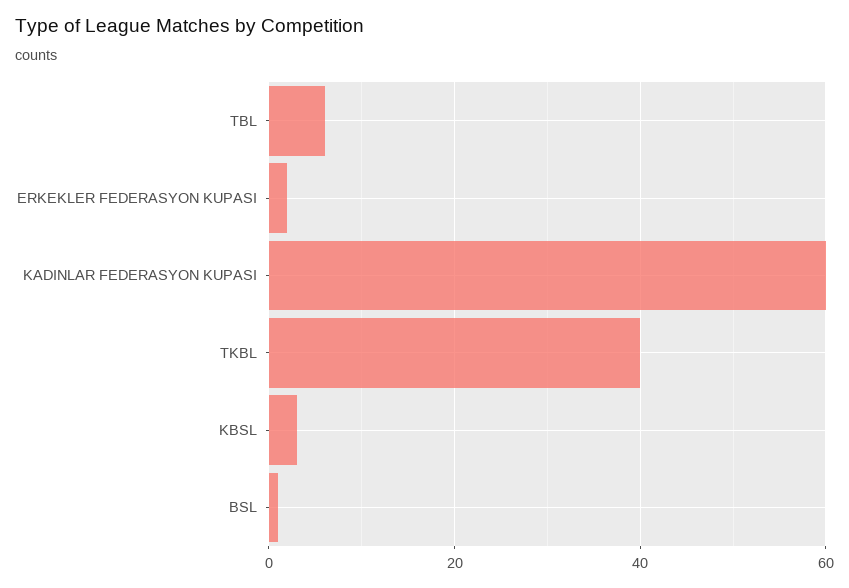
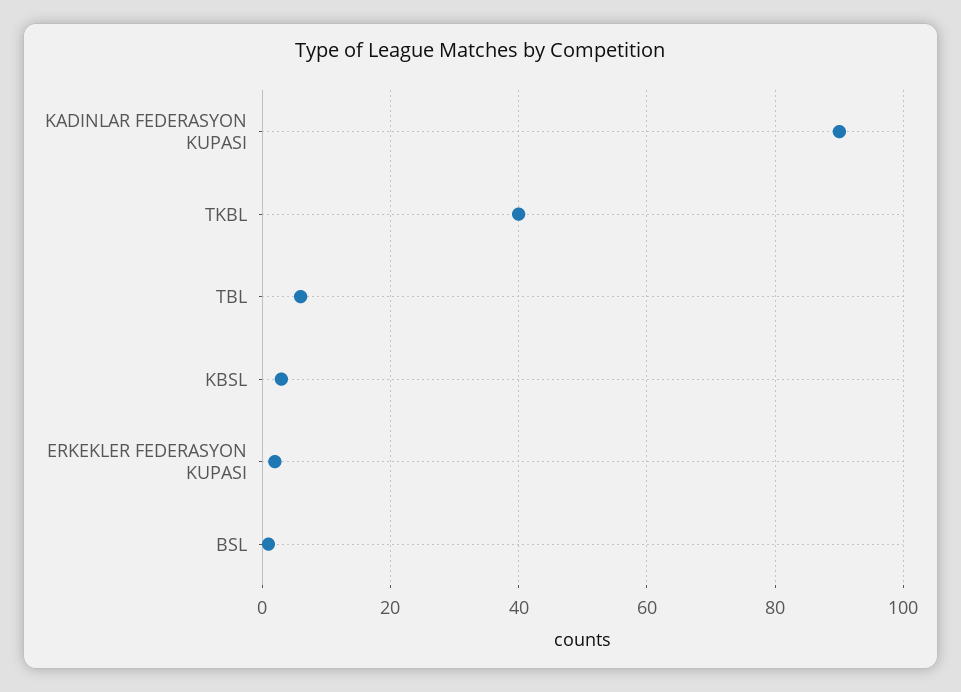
  {
    "TBL": 5,
    "ERKEKLER FEDERASYON KUPASI": 0,
-   "KADINLAR FEDERASYON KUPASI": 60,
+   "KADINLAR FEDERASYON KUPASI": 90,
    "TKBL": 40,
    "KBSL": 5,
    "BSL": 0
  }

